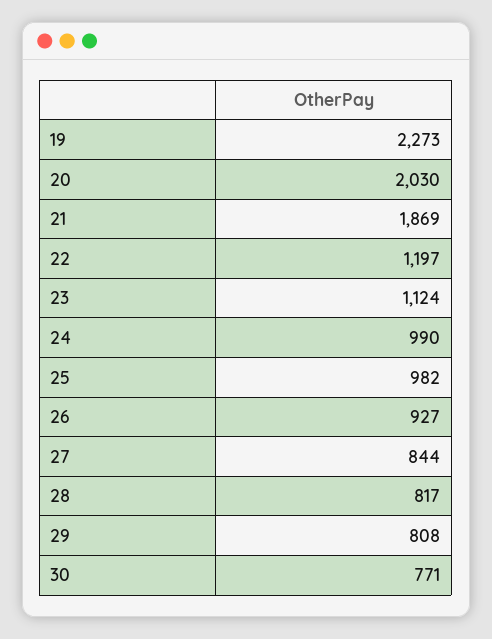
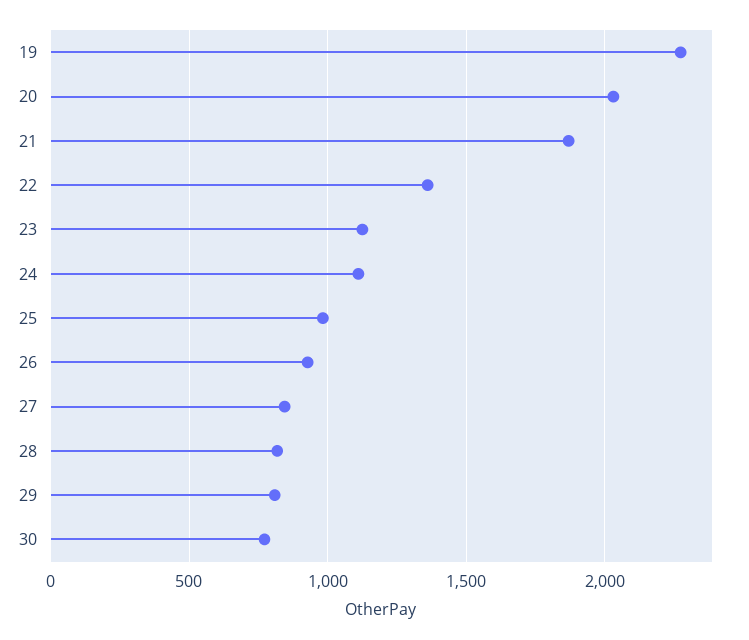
  {
    "19": 2273,
    "20": 2030,
    "21": 1869,
-   "22": 1197,
+   "22": 1350,
    "23": 1124,
-   "24": 990,
+   "24": 1100,
    "25": 982,
    "26": 927,
    "27": 844,
    "28": 817,
    "29": 808,
    "30": 771
  }

